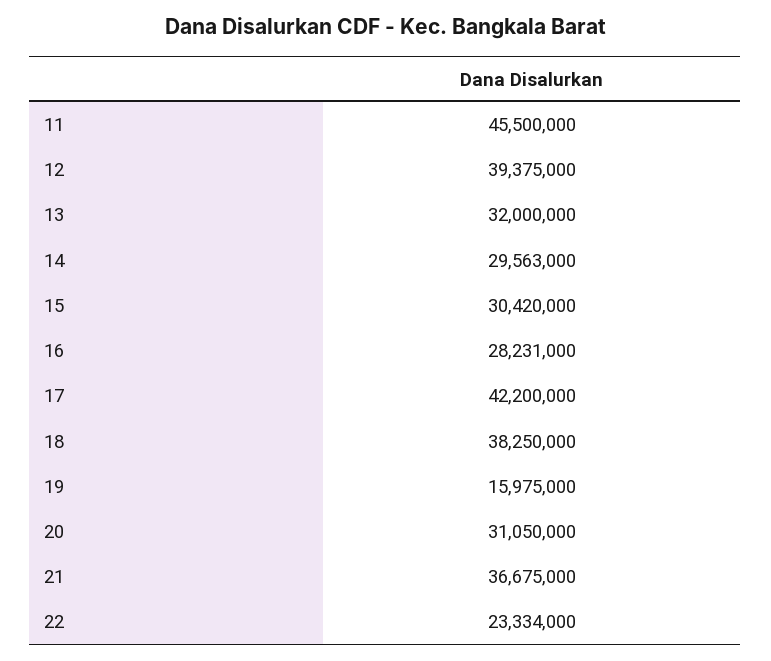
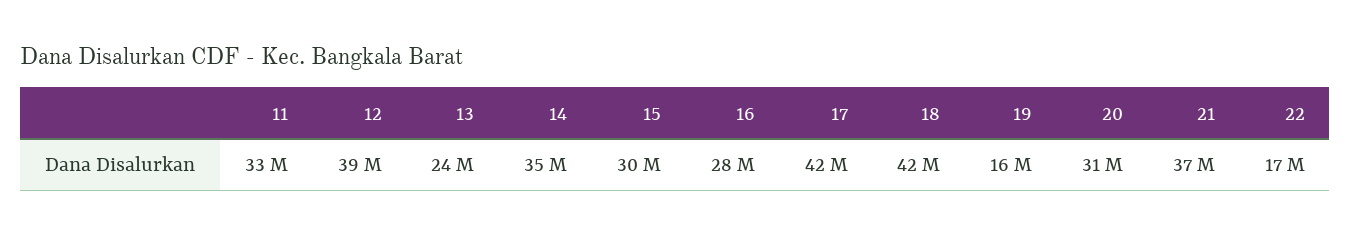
  {
-   "11": 45500000,
+   "11": 33000000,
    "12": 39375000,
-   "13": 32000000,
+   "13": 24000000,
-   "14": 29563000,
+   "14": 35000000,
    "15": 30420000,
    "16": 28231000,
    "17": 42200000,
-   "18": 38250000,
+   "18": 42000000,
    "19": 15975000,
    "20": 31050000,
    "21": 36675000,
-   "22": 23334000
+   "22": 17000000
  }

